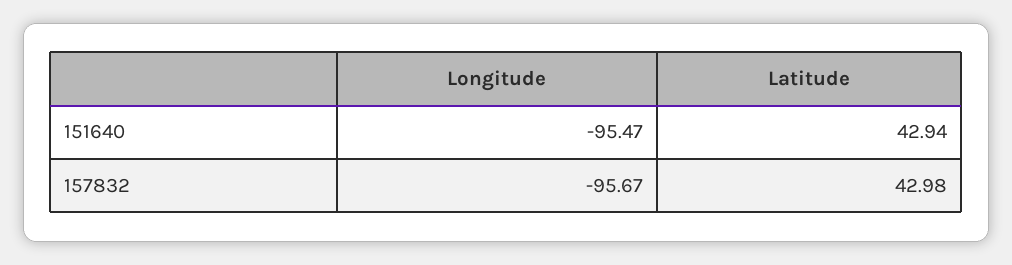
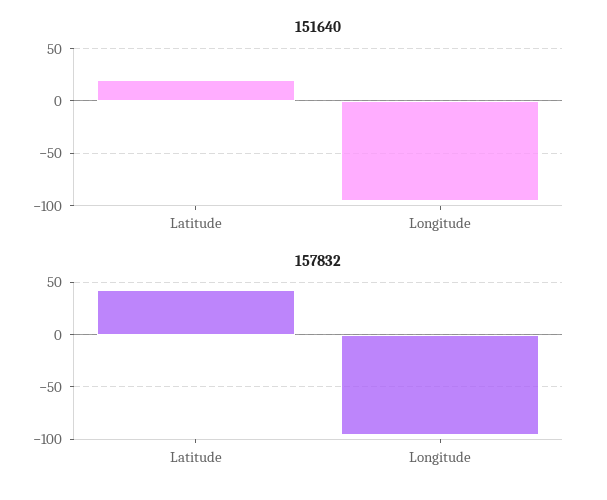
  {
    "151640": {
      "Longitude": -95.47,
-     "Latitude": 42.94
+     "Latitude": 20
    },
    "157832": {
      "Longitude": -95.67,
      "Latitude": 42.98
    }
  }

